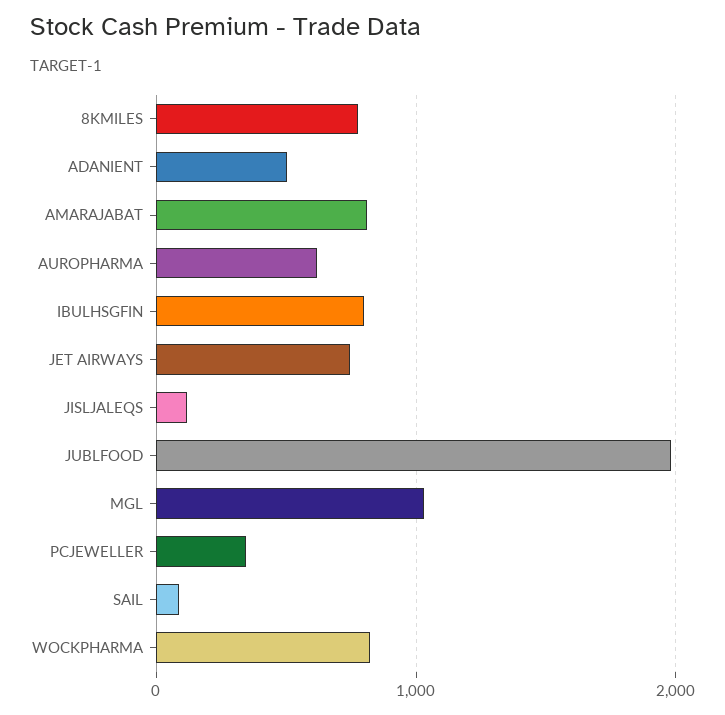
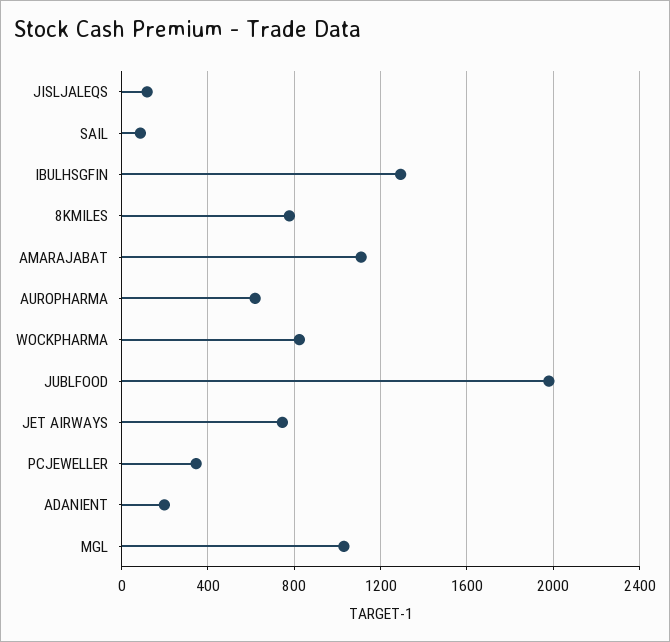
  {
    "8KMILES": 800,
-   "ADANIENT": 500,
+   "ADANIENT": 200,
-   "AMARAJABAT": 800,
+   "AMARAJABAT": 1100,
    "AUROPHARMA": 600,
-   "IBULHSGFIN": 800,
+   "IBULHSGFIN": 1300,
    "JET AIRWAYS": 750,
    "JISLJALEQS": 100,
    "JUBLFOOD": 2000,
    "MGL": 1050,
    "PCJEWELLER": 350,
    "SAIL": 100,
    "WOCKPHARMA": 800
  }

